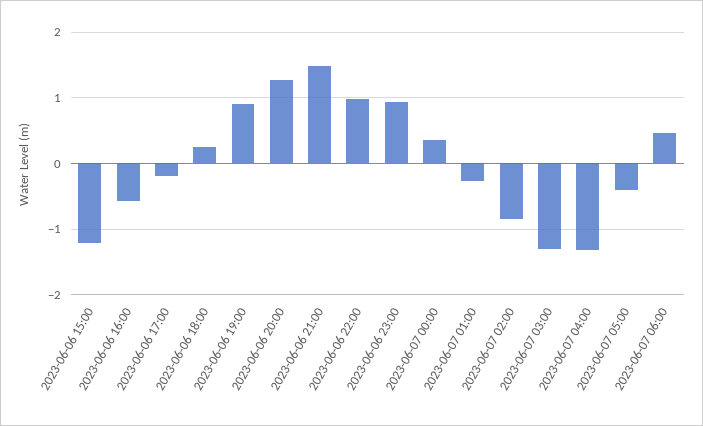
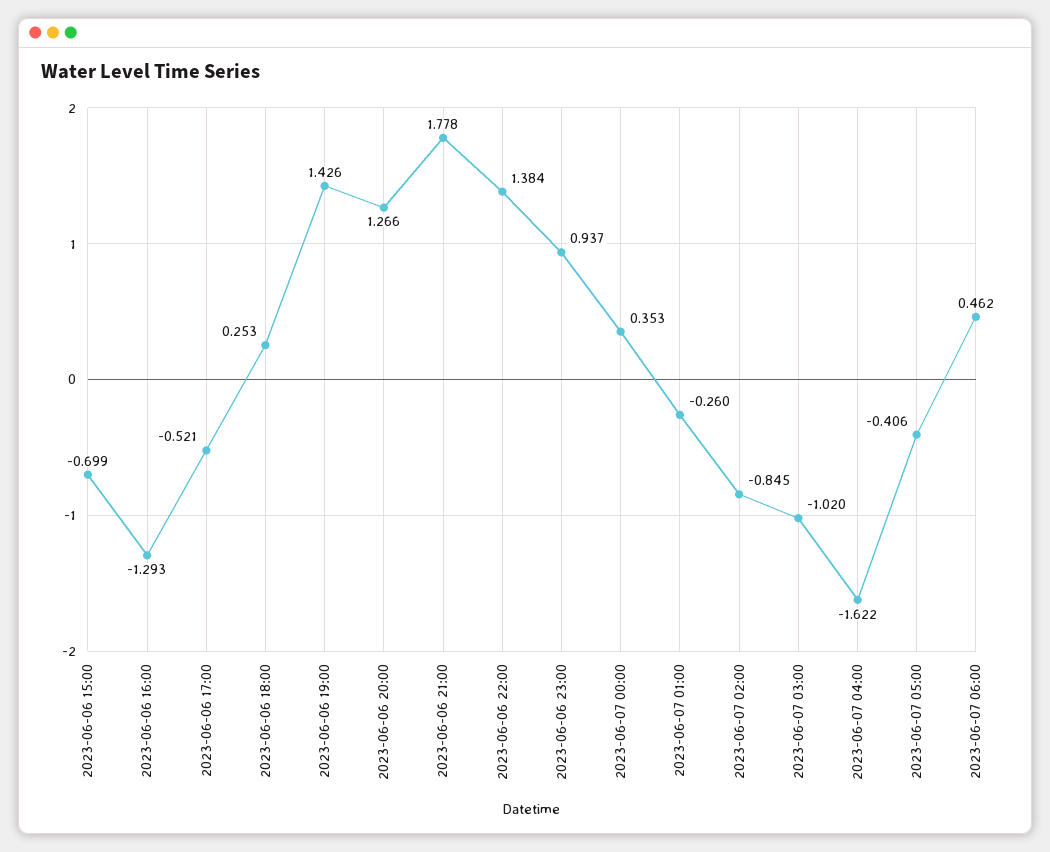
  {
-   "2023-06-06 15:00": -1.2,
+   "2023-06-06 15:00": -0.699,
-   "2023-06-06 16:00": -0.6,
+   "2023-06-06 16:00": -1.293,
-   "2023-06-06 17:00": -0.2,
+   "2023-06-06 17:00": -0.521,
    "2023-06-06 18:00": 0.253,
-   "2023-06-06 19:00": 0.9,
+   "2023-06-06 19:00": 1.426,
    "2023-06-06 20:00": 1.266,
-   "2023-06-06 21:00": 1.5,
+   "2023-06-06 21:00": 1.778,
-   "2023-06-06 22:00": 1,
+   "2023-06-06 22:00": 1.384,
    "2023-06-06 23:00": 0.937,
    "2023-06-07 00:00": 0.353,
    "2023-06-07 01:00": -0.26,
    "2023-06-07 02:00": -0.845,
-   "2023-06-07 03:00": -1.3,
+   "2023-06-07 03:00": -1.02,
-   "2023-06-07 04:00": -1.3,
+   "2023-06-07 04:00": -1.622,
    "2023-06-07 05:00": -0.406,
    "2023-06-07 06:00": 0.462
  }

